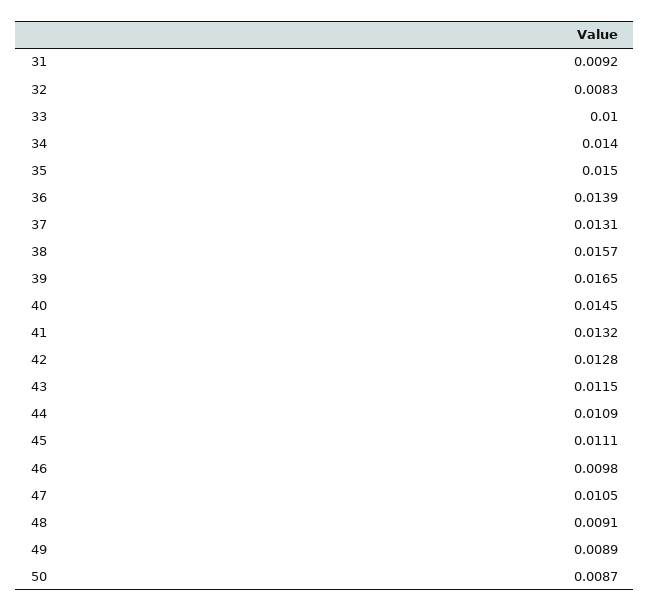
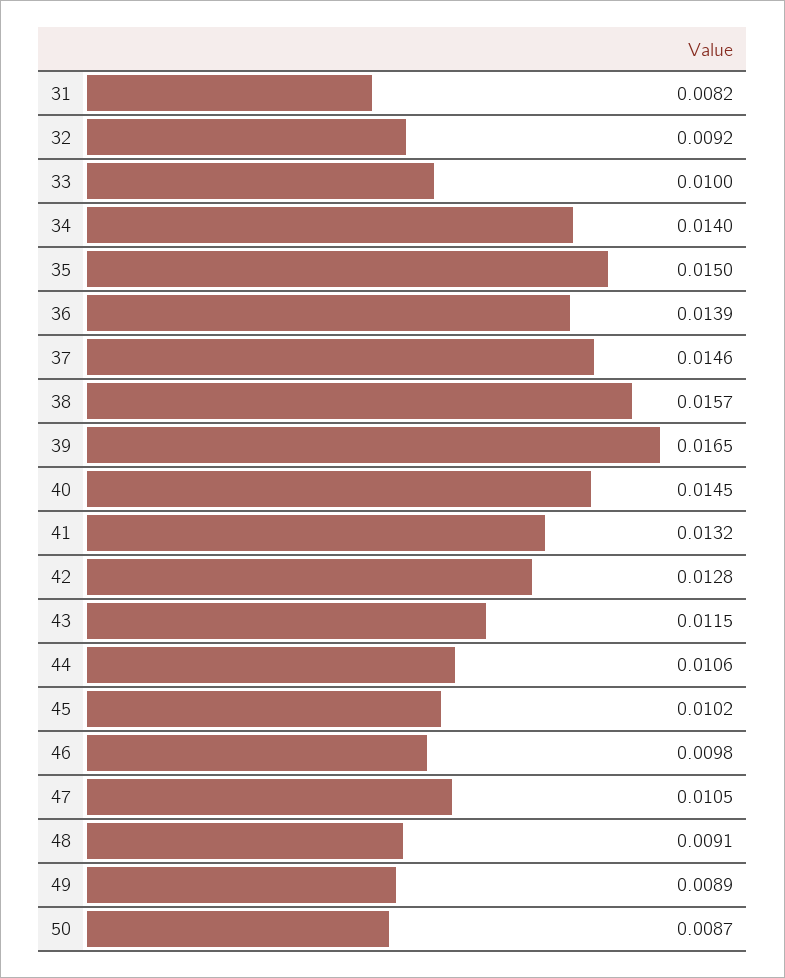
  {
-   "31": 0.0092,
+   "31": 0.0082,
-   "32": 0.0083,
+   "32": 0.0092,
    "33": 0.01,
    "34": 0.014,
    "35": 0.015,
    "36": 0.0139,
-   "37": 0.0131,
+   "37": 0.0146,
    "38": 0.0157,
    "39": 0.0165,
    "40": 0.0145,
    "41": 0.0132,
    "42": 0.0128,
    "43": 0.0115,
-   "44": 0.0109,
+   "44": 0.0106,
-   "45": 0.0111,
+   "45": 0.0102,
    "46": 0.0098,
    "47": 0.0105,
    "48": 0.0091,
    "49": 0.0089,
    "50": 0.0087
  }

